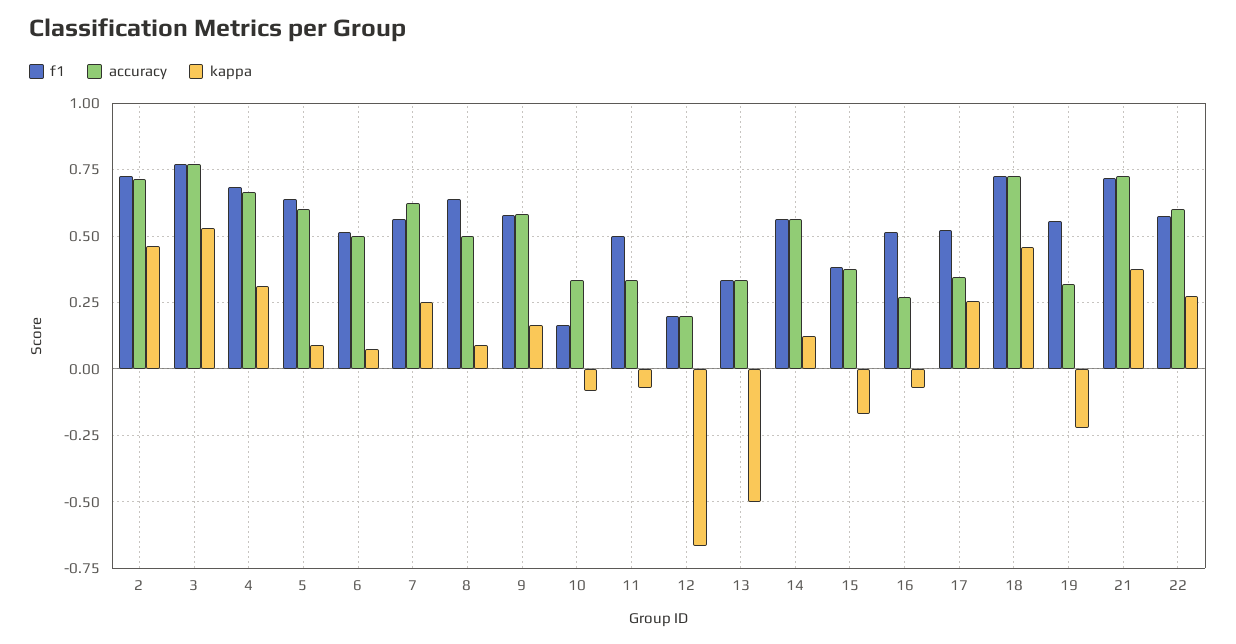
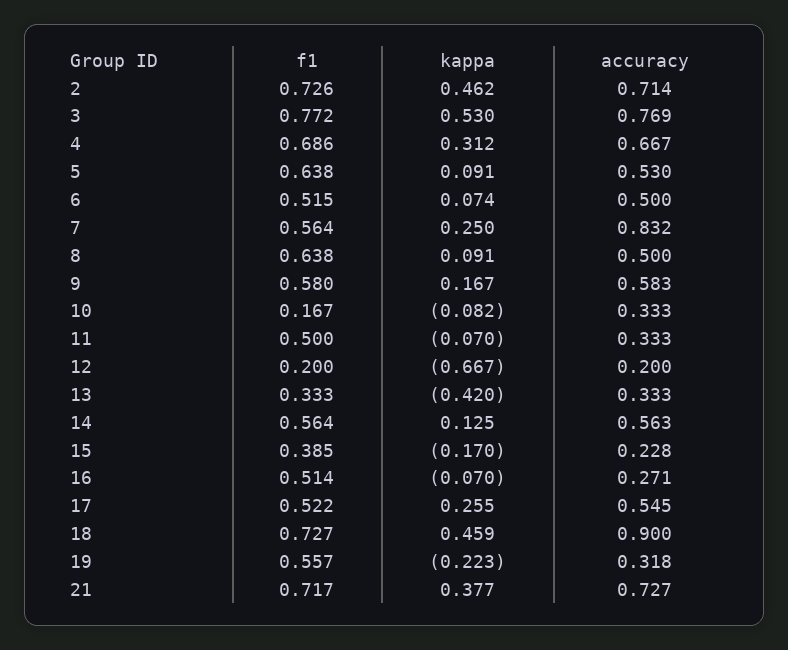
  {
    "f1": {
      "2": 0.726,
      "3": 0.772,
      "4": 0.686,
      "5": 0.638,
      "6": 0.515,
      "7": 0.564,
      "8": 0.638,
      "9": 0.58,
      "10": 0.167,
      "11": 0.5,
      "12": 0.2,
      "13": 0.333,
      "14": 0.564,
      "15": 0.385,
      "16": 0.514,
      "17": 0.522,
      "18": 0.727,
      "19": 0.557,
-     "21": 0.717,
+     "21": 0.717
-     "22": 0.575
    },
    "accuracy": {
      "2": 0.714,
      "3": 0.769,
      "4": 0.667,
-     "5": 0.6,
+     "5": 0.53,
      "6": 0.5,
-     "7": 0.625,
+     "7": 0.832,
      "8": 0.5,
      "9": 0.583,
      "10": 0.333,
      "11": 0.333,
      "12": 0.2,
      "13": 0.333,
      "14": 0.563,
-     "15": 0.375,
+     "15": 0.228,
      "16": 0.271,
-     "17": 0.35,
+     "17": 0.545,
-     "18": 0.725,
+     "18": 0.9,
      "19": 0.318,
-     "21": 0.727,
+     "21": 0.727
-     "22": 0.6
    },
    "kappa": {
      "2": 0.462,
      "3": 0.53,
      "4": 0.312,
      "5": 0.091,
      "6": 0.074,
      "7": 0.25,
      "8": 0.091,
      "9": 0.167,
      "10": -0.082,
      "11": -0.07,
      "12": -0.667,
-     "13": -0.5,
+     "13": -0.42,
      "14": 0.125,
      "15": -0.17,
      "16": -0.07,
      "17": 0.255,
      "18": 0.459,
      "19": -0.223,
-     "21": 0.377,
+     "21": 0.377
-     "22": 0.275
    }
  }

